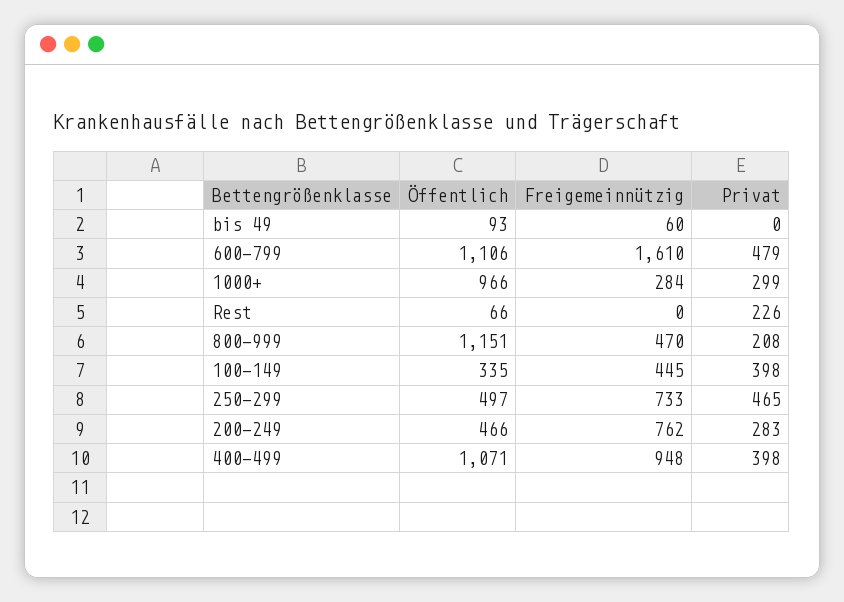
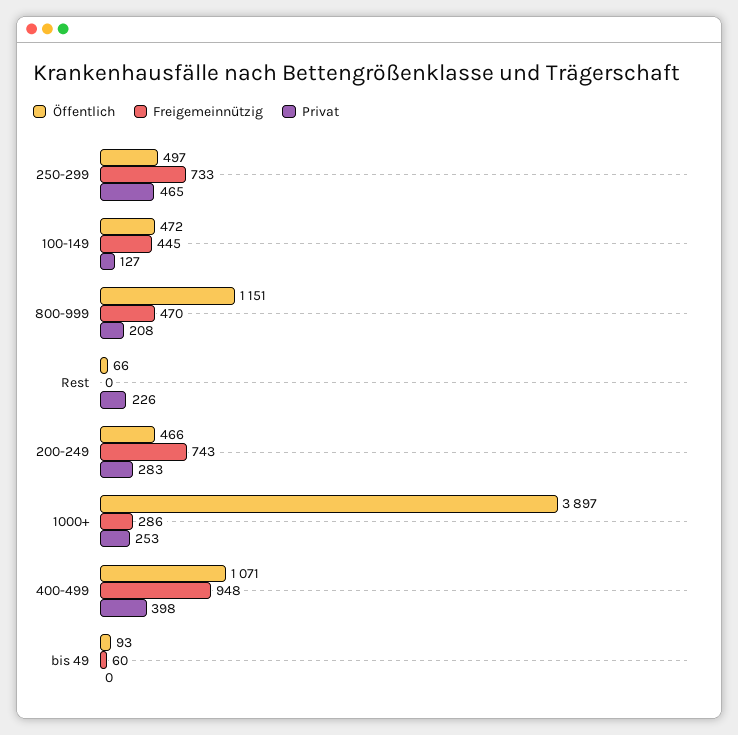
  {
    "Öffentlich": {
      "bis 49": 93,
-     "600-799": 1106,
-     "1000+": 966,
+     "1000+": 3897,
      "Rest": 66,
      "800-999": 1151,
-     "100-149": 335,
+     "100-149": 472,
      "250-299": 497,
      "200-249": 466,
      "400-499": 1071
    },
    "Freigemeinnützig": {
      "bis 49": 60,
-     "600-799": 1610,
-     "1000+": 284,
+     "1000+": 286,
      "Rest": 0,
      "800-999": 470,
      "100-149": 445,
      "250-299": 733,
-     "200-249": 762,
+     "200-249": 743,
      "400-499": 948
    },
    "Privat": {
      "bis 49": 0,
-     "600-799": 479,
-     "1000+": 299,
+     "1000+": 253,
      "Rest": 226,
      "800-999": 208,
-     "100-149": 398,
+     "100-149": 127,
      "250-299": 465,
      "200-249": 283,
      "400-499": 398
    }
  }

